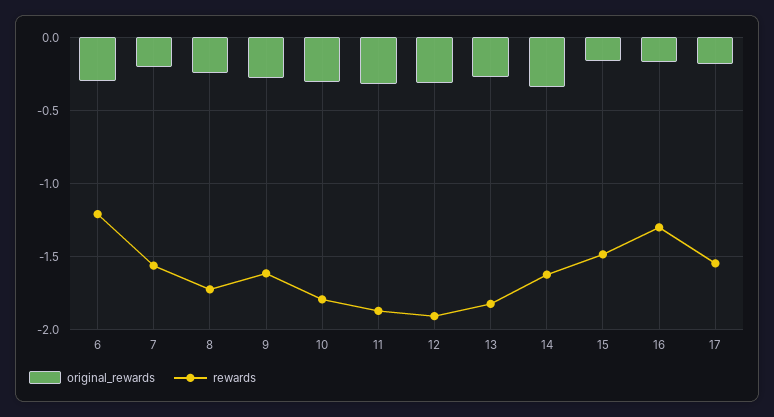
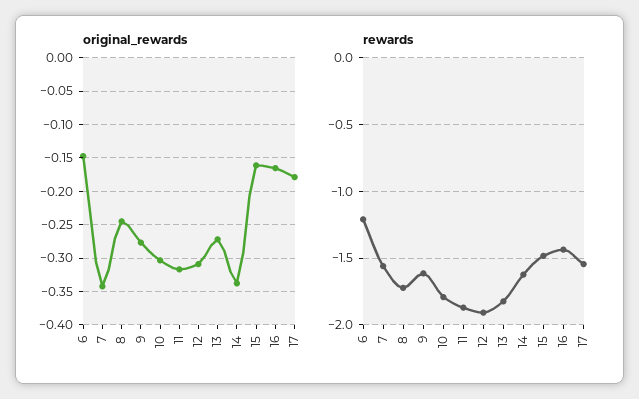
  {
    "original_rewards": {
-     "6": -0.3,
+     "6": -0.15,
-     "7": -0.2,
+     "7": -0.34,
      "8": -0.24,
      "9": -0.28,
      "10": -0.3,
      "11": -0.32,
      "12": -0.31,
      "13": -0.27,
      "14": -0.34,
      "15": -0.16,
      "16": -0.17,
      "17": -0.18
    },
    "rewards": {
      "6": -1.2,
      "7": -1.55,
      "8": -1.7,
      "9": -1.6,
      "10": -1.8,
      "11": -1.85,
      "12": -1.9,
      "13": -1.8,
      "14": -1.6,
      "15": -1.5,
-     "16": -1.3,
+     "16": -1.45,
      "17": -1.55
    }
  }

